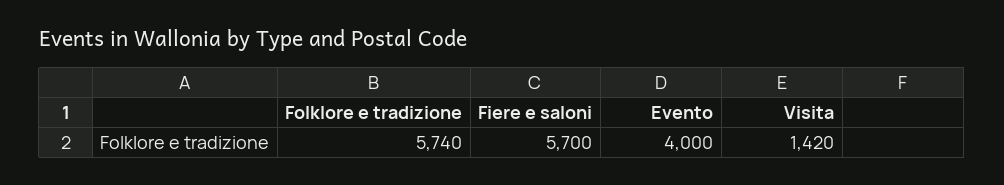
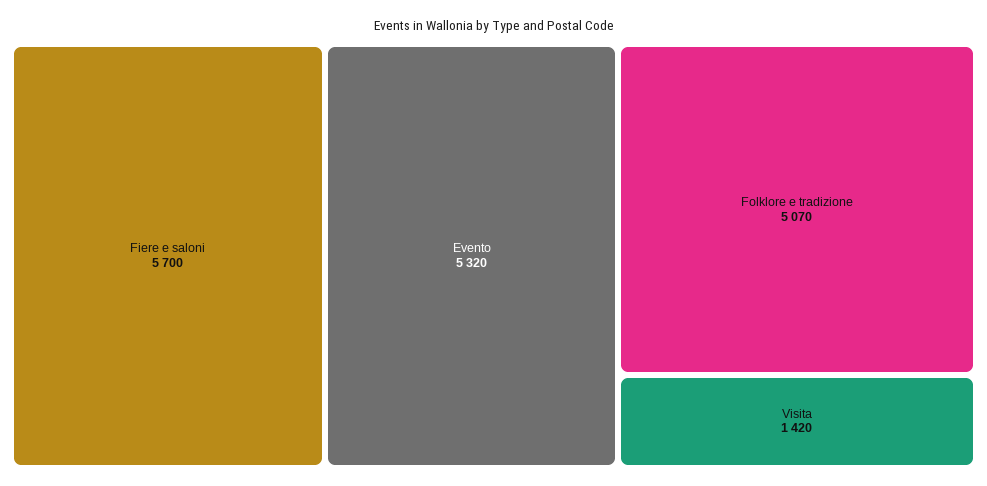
  {
-   "Folklore e tradizione": 5740,
+   "Folklore e tradizione": 5070,
    "Fiere e saloni": 5700,
-   "Evento": 4000,
+   "Evento": 5320,
    "Visita": 1420
  }

